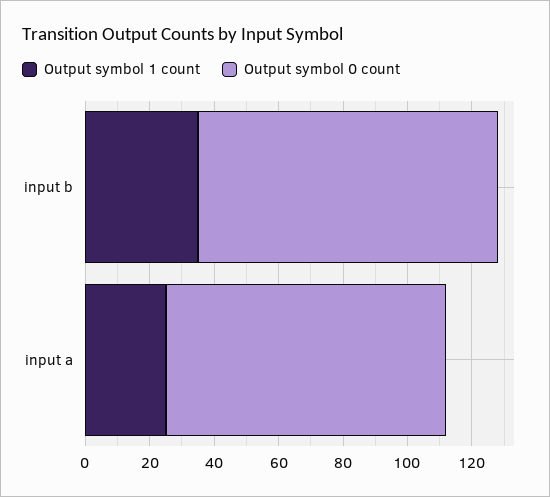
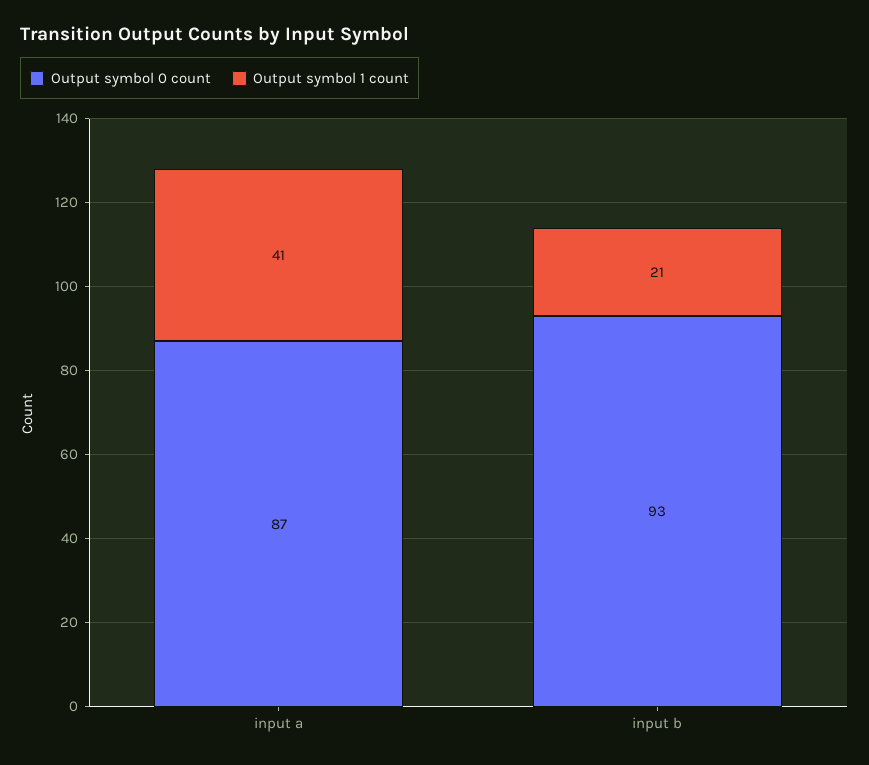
  {
    "Output symbol 1 count": {
-     "input b": 35,
+     "input b": 21,
-     "input a": 25
+     "input a": 41
    },
    "Output symbol 0 count": {
      "input b": 93,
      "input a": 87
    }
  }

